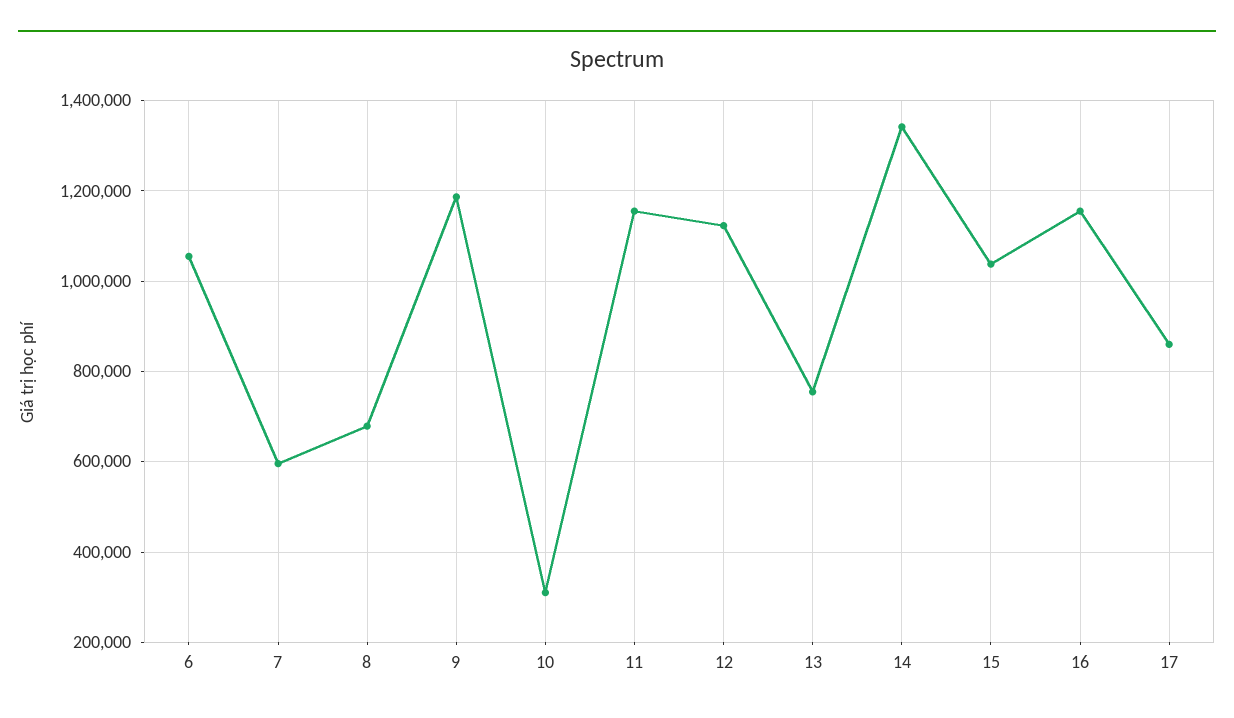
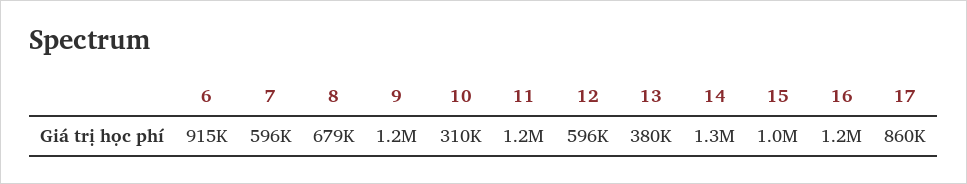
  {
-   "6": 1060000,
+   "6": 915000,
    "7": 596000,
    "8": 679000,
    "9": 1200000,
    "10": 310000,
    "11": 1200000,
-   "12": 1120000,
+   "12": 596000,
-   "13": 760000,
+   "13": 380000,
    "14": 1300000,
    "15": 1000000,
    "16": 1200000,
    "17": 860000
  }

